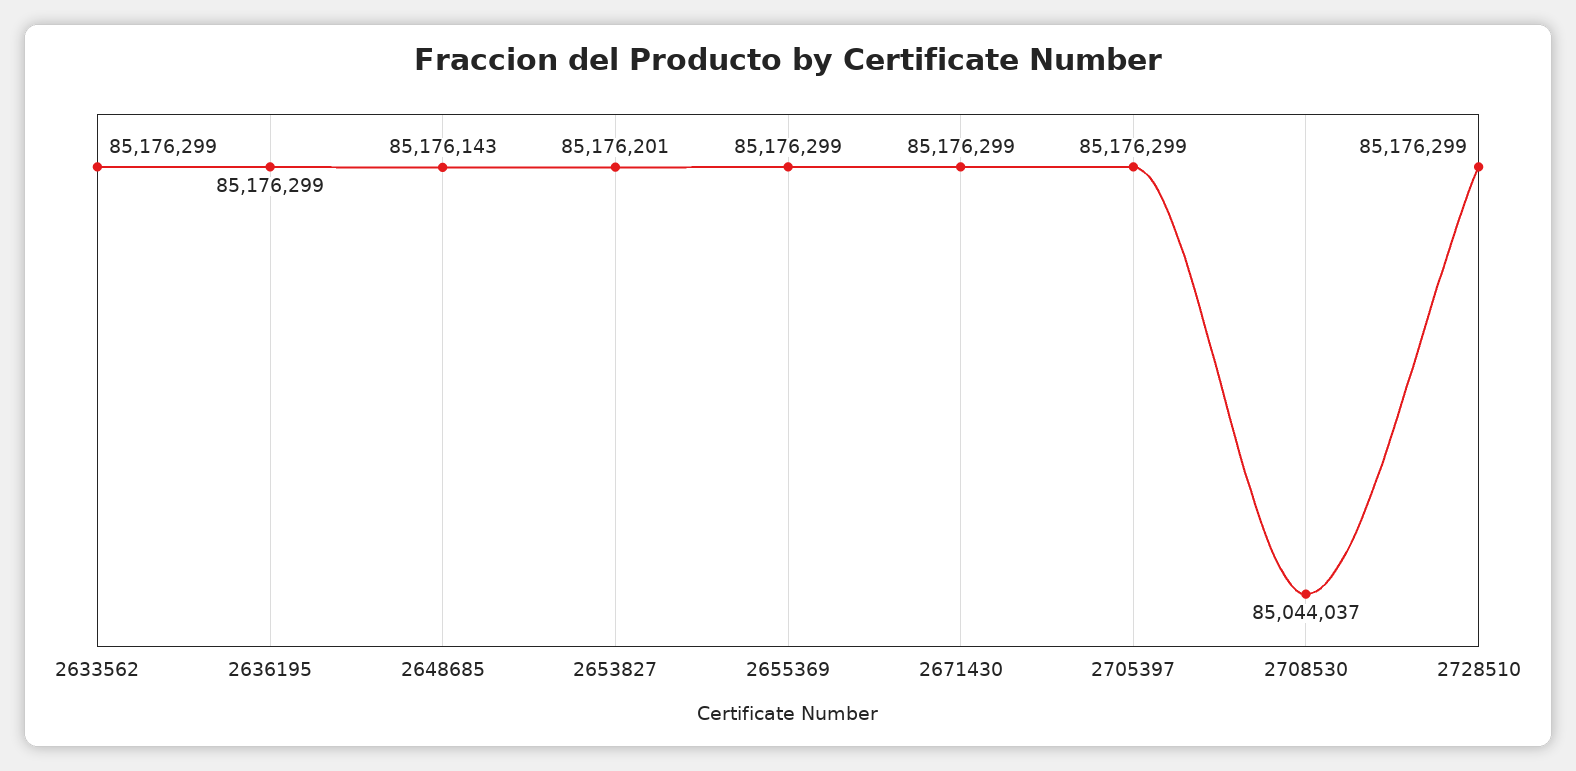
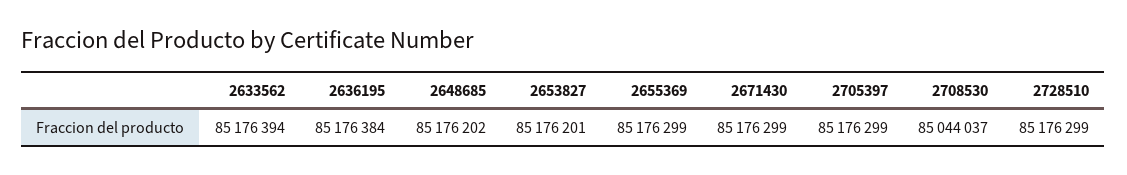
  {
-   "2633562": 85176299,
+   "2633562": 85176394,
-   "2636195": 85176299,
+   "2636195": 85176384,
-   "2648685": 85176143,
+   "2648685": 85176202,
    "2653827": 85176201,
    "2655369": 85176299,
    "2671430": 85176299,
    "2705397": 85176299,
    "2708530": 85044037,
    "2728510": 85176299
  }

